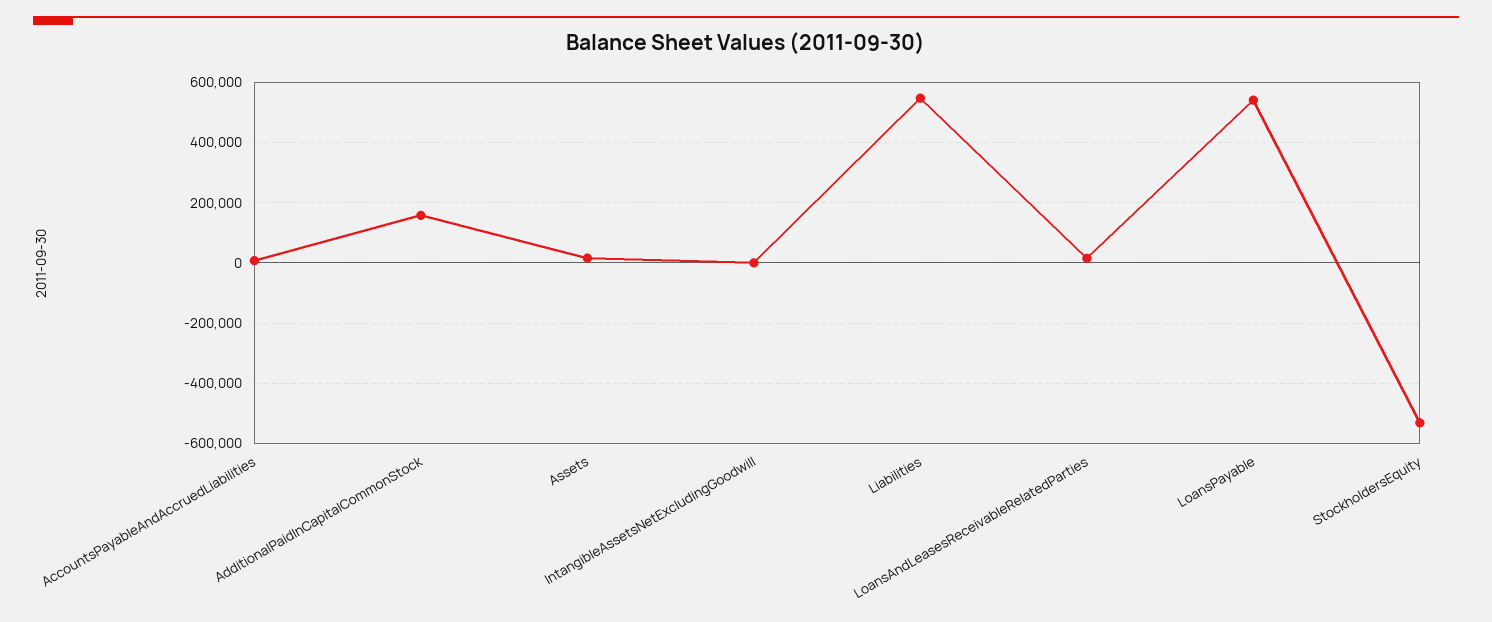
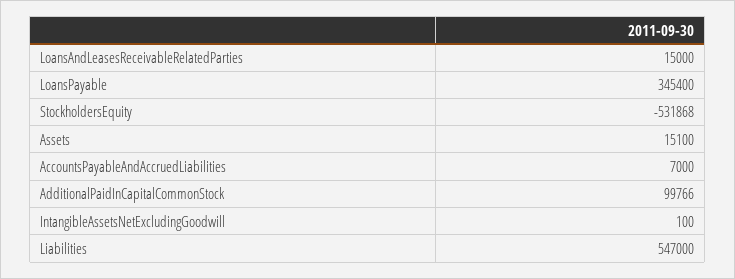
  {
    "AccountsPayableAndAccruedLiabilities": 7000,
-   "AdditionalPaidInCapitalCommonStock": 160000,
+   "AdditionalPaidInCapitalCommonStock": 99766,
    "Assets": 15100,
    "IntangibleAssetsNetExcludingGoodwill": 100,
    "Liabilities": 547000,
    "LoansAndLeasesReceivableRelatedParties": 15000,
-   "LoansPayable": 540000,
+   "LoansPayable": 345400,
    "StockholdersEquity": -531868
  }

